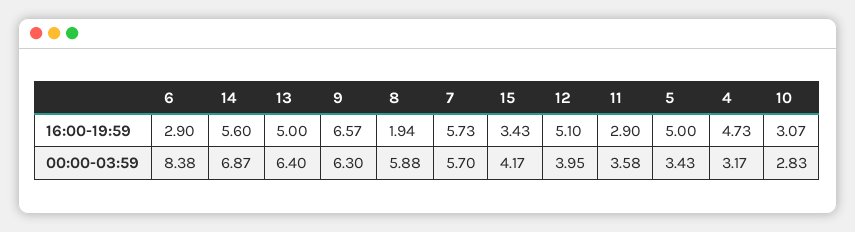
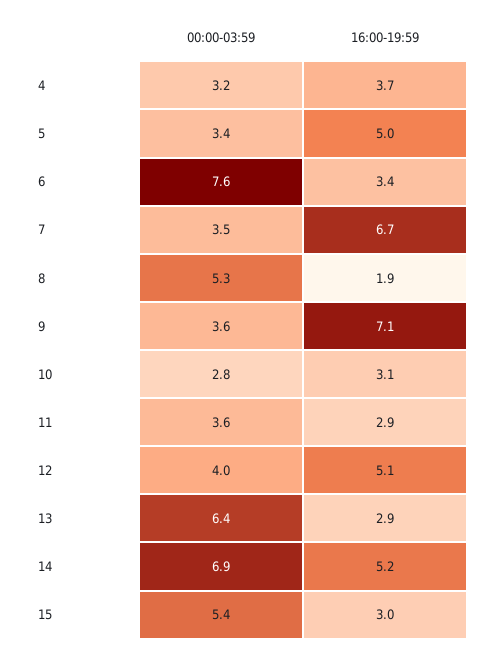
  {
    "6": {
-     "16:00-19:59": 2.9,
+     "16:00-19:59": 3.4,
-     "00:00-03:59": 8.38
+     "00:00-03:59": 7.6
    },
    "14": {
-     "16:00-19:59": 5.6,
+     "16:00-19:59": 5.2,
      "00:00-03:59": 6.87
    },
    "13": {
-     "16:00-19:59": 5,
+     "16:00-19:59": 2.9,
      "00:00-03:59": 6.4
    },
    "9": {
-     "16:00-19:59": 6.57,
+     "16:00-19:59": 7.1,
-     "00:00-03:59": 6.3
+     "00:00-03:59": 3.6
    },
    "8": {
      "16:00-19:59": 1.94,
-     "00:00-03:59": 5.88
+     "00:00-03:59": 5.3
    },
    "7": {
-     "16:00-19:59": 5.73,
+     "16:00-19:59": 6.7,
-     "00:00-03:59": 5.7
+     "00:00-03:59": 3.5
    },
    "15": {
-     "16:00-19:59": 3.43,
+     "16:00-19:59": 3,
-     "00:00-03:59": 4.17
+     "00:00-03:59": 5.4
    },
    "12": {
      "16:00-19:59": 5.1,
      "00:00-03:59": 3.95
    },
    "11": {
      "16:00-19:59": 2.9,
      "00:00-03:59": 3.58
    },
    "5": {
      "16:00-19:59": 5,
      "00:00-03:59": 3.43
    },
    "4": {
-     "16:00-19:59": 4.73,
+     "16:00-19:59": 3.7,
      "00:00-03:59": 3.17
    },
    "10": {
      "16:00-19:59": 3.07,
      "00:00-03:59": 2.83
    }
  }

